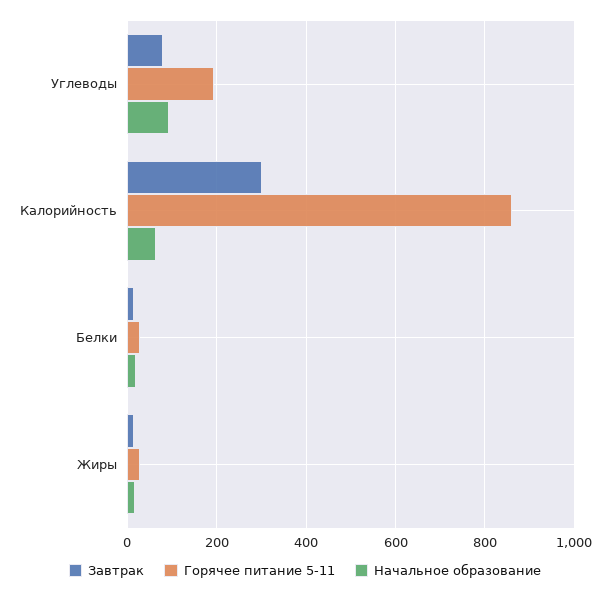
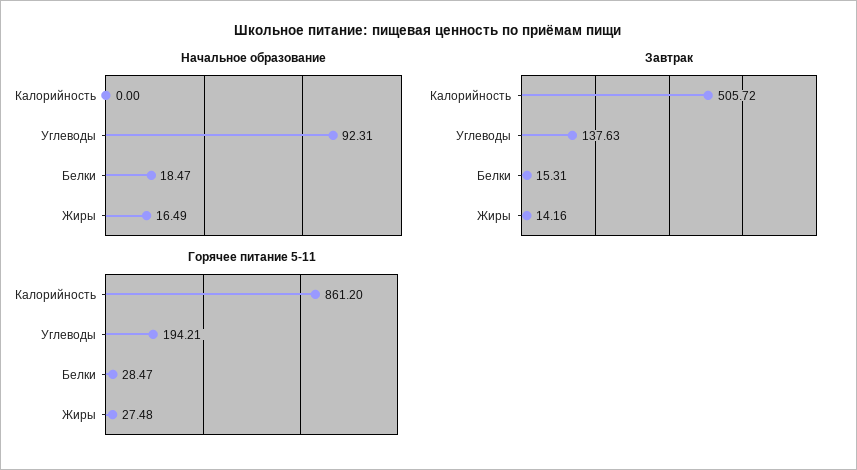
  {
    "Завтрак": {
-     "Углеводы": 80,
+     "Углеводы": 137.63,
-     "Калорийность": 300,
+     "Калорийность": 505.72,
      "Белки": 15.31,
      "Жиры": 14.16
    },
    "Горячее питание 5-11": {
      "Углеводы": 194.21,
      "Калорийность": 861.2,
      "Белки": 28.47,
      "Жиры": 27.48
    },
    "Начальное образование": {
      "Углеводы": 92.31,
-     "Калорийность": 60,
+     "Калорийность": 0,
      "Белки": 18.47,
      "Жиры": 16.49
    }
  }

